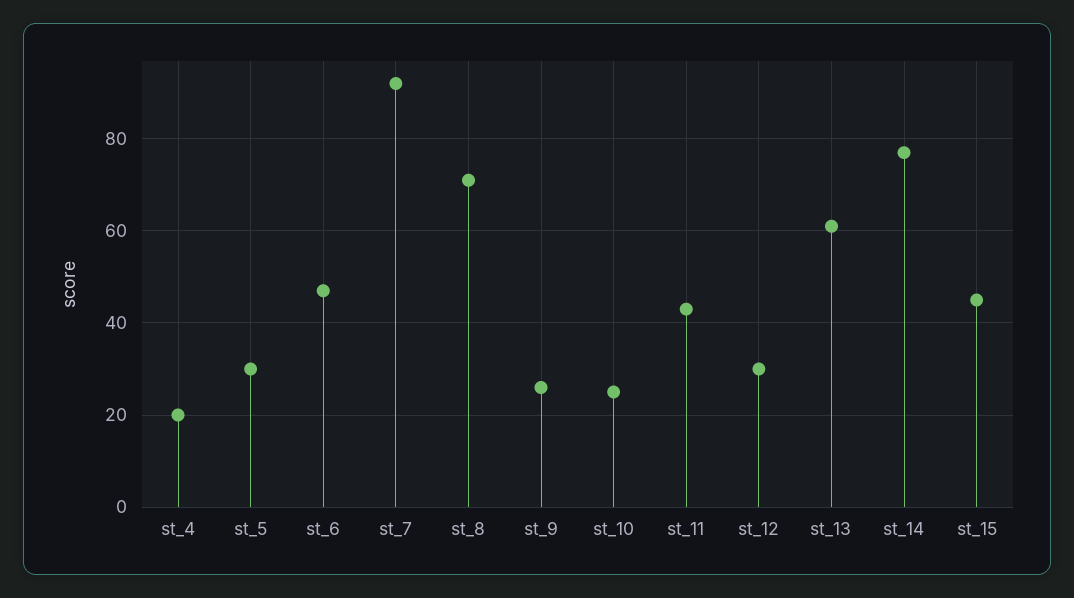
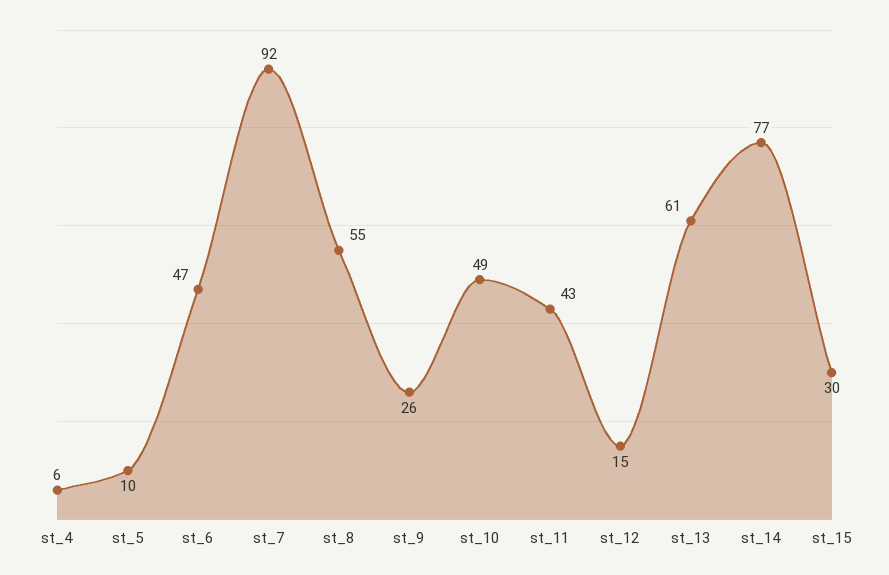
  {
-   "st_4": 20,
+   "st_4": 6,
-   "st_5": 30,
+   "st_5": 10,
    "st_6": 47,
    "st_7": 92,
-   "st_8": 70,
+   "st_8": 55,
    "st_9": 26,
-   "st_10": 25,
+   "st_10": 49,
    "st_11": 43,
-   "st_12": 30,
+   "st_12": 15,
    "st_13": 61,
    "st_14": 77,
-   "st_15": 45
+   "st_15": 30
  }

